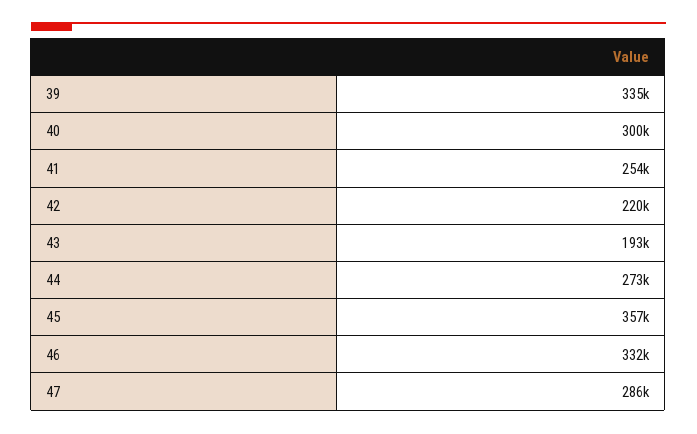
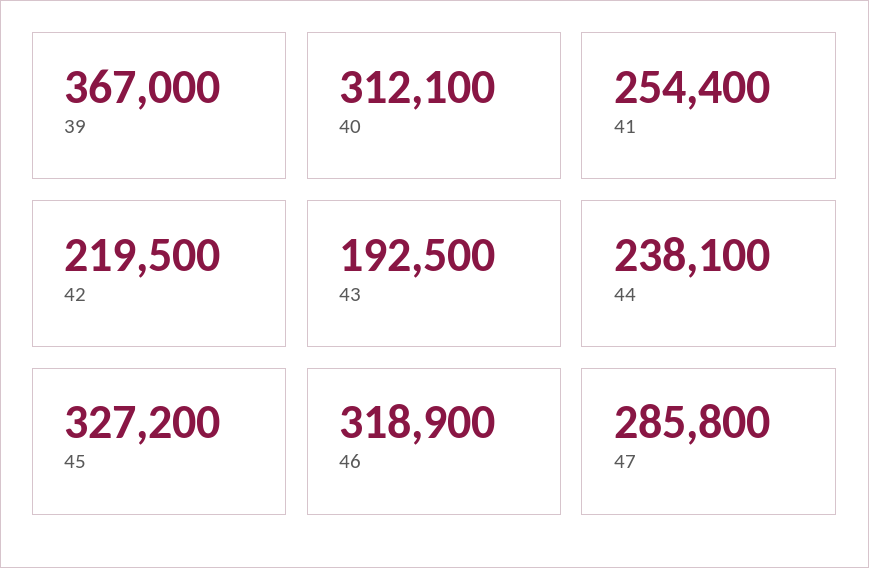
  {
-   "39": 335000,
+   "39": 367000,
-   "40": 300000,
+   "40": 312100,
    "41": 254400,
    "42": 219500,
    "43": 192500,
-   "44": 273000,
+   "44": 238100,
-   "45": 357000,
+   "45": 327200,
-   "46": 332000,
+   "46": 318900,
    "47": 285800
  }

